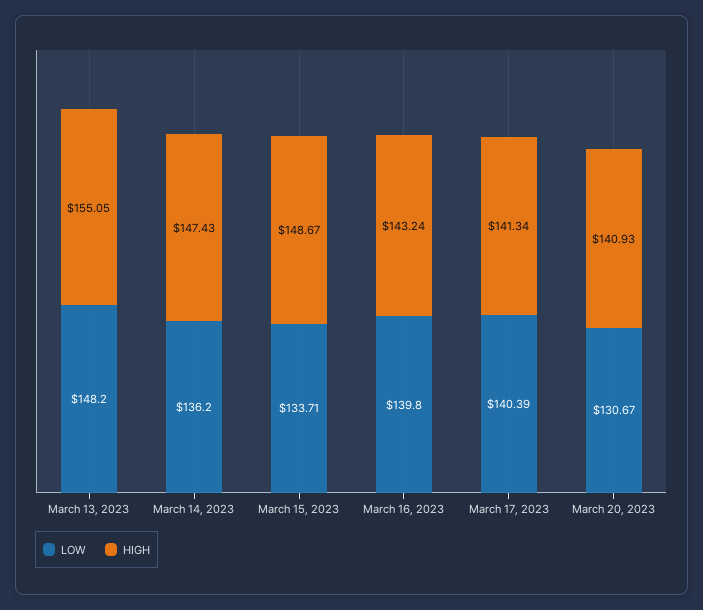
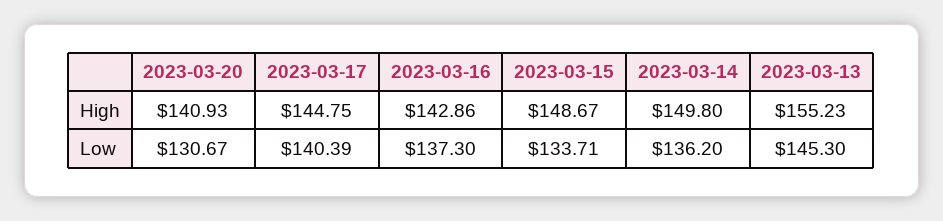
  {
    "LOW": {
-     "March 13, 2023": 148.2,
+     "March 13, 2023": 145.3,
      "March 14, 2023": 136.2,
      "March 15, 2023": 133.71,
-     "March 16, 2023": 139.8,
+     "March 16, 2023": 137.3,
      "March 17, 2023": 140.39,
      "March 20, 2023": 130.67
    },
    "HIGH": {
-     "March 13, 2023": 155.05,
+     "March 13, 2023": 155.23,
-     "March 14, 2023": 147.43,
+     "March 14, 2023": 149.8,
      "March 15, 2023": 148.67,
-     "March 16, 2023": 143.24,
+     "March 16, 2023": 142.86,
-     "March 17, 2023": 141.34,
+     "March 17, 2023": 144.75,
      "March 20, 2023": 140.93
    }
  }

